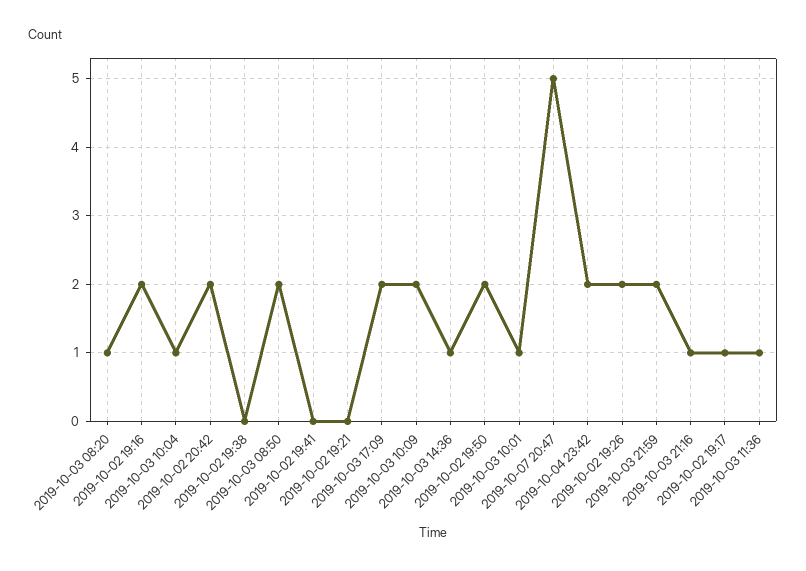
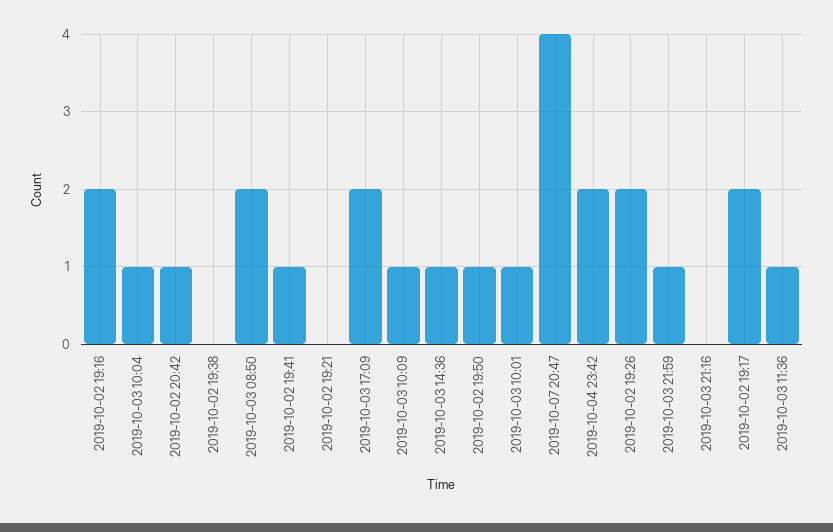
  {
-   "2019-10-03 08:20": 1,
    "2019-10-02 19:16": 2,
    "2019-10-03 10:04": 1,
-   "2019-10-02 20:42": 2,
+   "2019-10-02 20:42": 1,
    "2019-10-02 19:38": 0,
    "2019-10-03 08:50": 2,
-   "2019-10-02 19:41": 0,
+   "2019-10-02 19:41": 1,
    "2019-10-02 19:21": 0,
    "2019-10-03 17:09": 2,
-   "2019-10-03 10:09": 2,
+   "2019-10-03 10:09": 1,
    "2019-10-03 14:36": 1,
-   "2019-10-02 19:50": 2,
+   "2019-10-02 19:50": 1,
    "2019-10-03 10:01": 1,
-   "2019-10-07 20:47": 5,
+   "2019-10-07 20:47": 4,
    "2019-10-04 23:42": 2,
    "2019-10-02 19:26": 2,
-   "2019-10-03 21:59": 2,
+   "2019-10-03 21:59": 1,
-   "2019-10-03 21:16": 1,
+   "2019-10-03 21:16": 0,
-   "2019-10-02 19:17": 1,
+   "2019-10-02 19:17": 2,
    "2019-10-03 11:36": 1
  }

